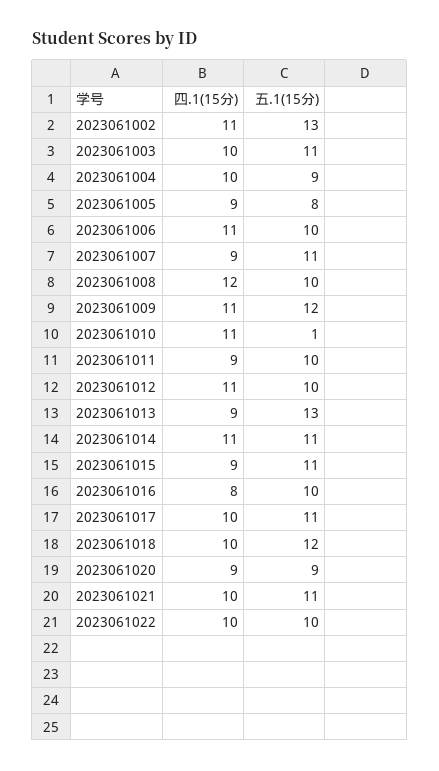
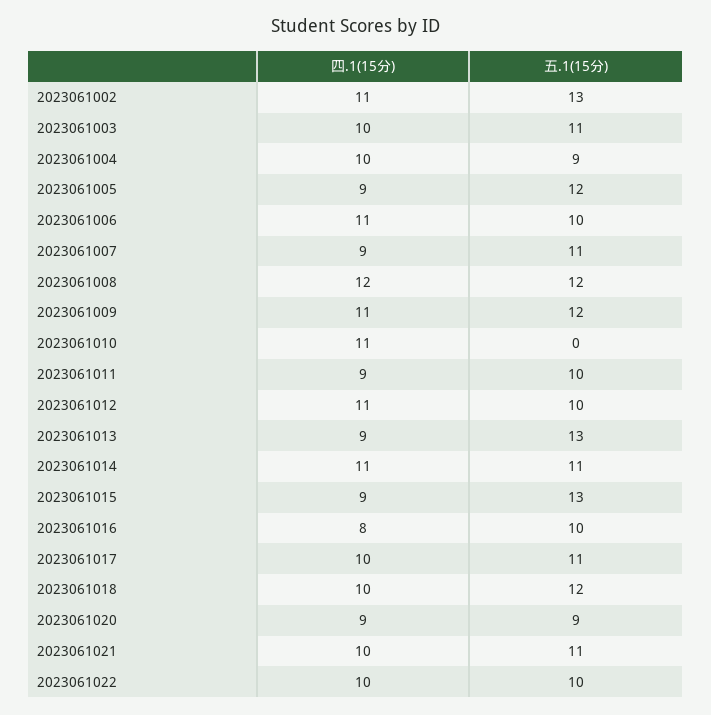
  {
    "四.1(15分)": {
      "2023061002": 11,
      "2023061003": 10,
      "2023061004": 10,
      "2023061005": 9,
      "2023061006": 11,
      "2023061007": 9,
      "2023061008": 12,
      "2023061009": 11,
      "2023061010": 11,
      "2023061011": 9,
      "2023061012": 11,
      "2023061013": 9,
      "2023061014": 11,
      "2023061015": 9,
      "2023061016": 8,
      "2023061017": 10,
      "2023061018": 10,
      "2023061020": 9,
      "2023061021": 10,
      "2023061022": 10
    },
    "五.1(15分)": {
      "2023061002": 13,
      "2023061003": 11,
      "2023061004": 9,
-     "2023061005": 8,
+     "2023061005": 12,
      "2023061006": 10,
      "2023061007": 11,
-     "2023061008": 10,
+     "2023061008": 12,
      "2023061009": 12,
-     "2023061010": 1,
+     "2023061010": 0,
      "2023061011": 10,
      "2023061012": 10,
      "2023061013": 13,
      "2023061014": 11,
-     "2023061015": 11,
+     "2023061015": 13,
      "2023061016": 10,
      "2023061017": 11,
      "2023061018": 12,
      "2023061020": 9,
      "2023061021": 11,
      "2023061022": 10
    }
  }

